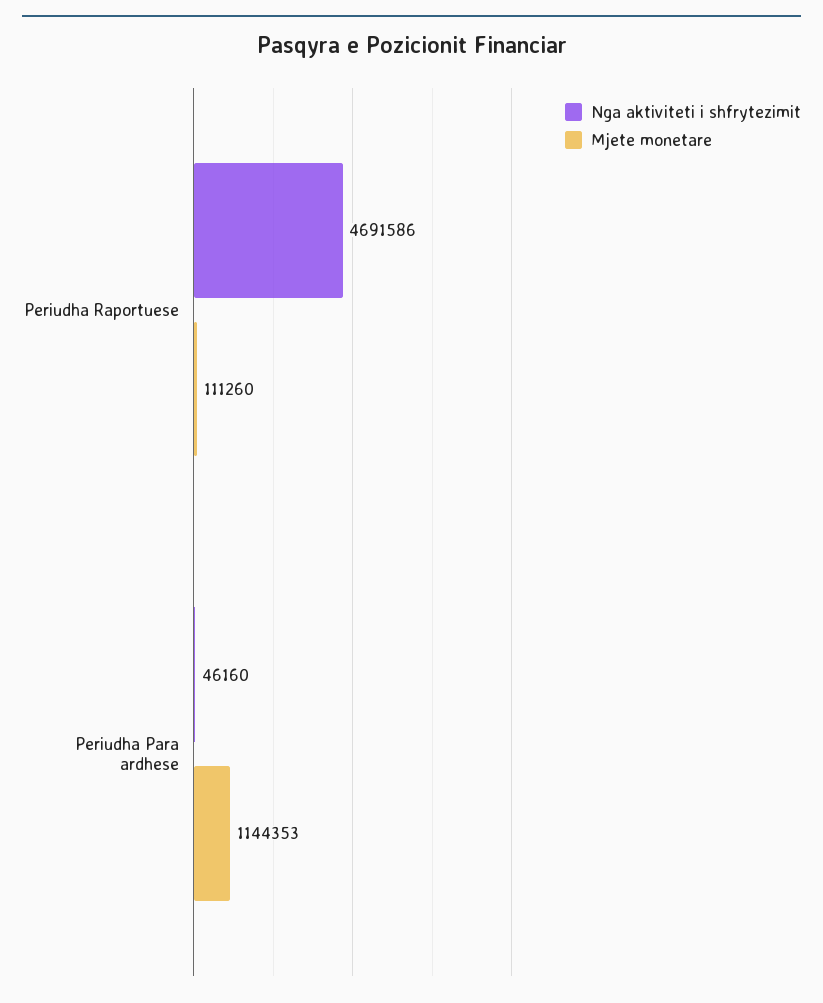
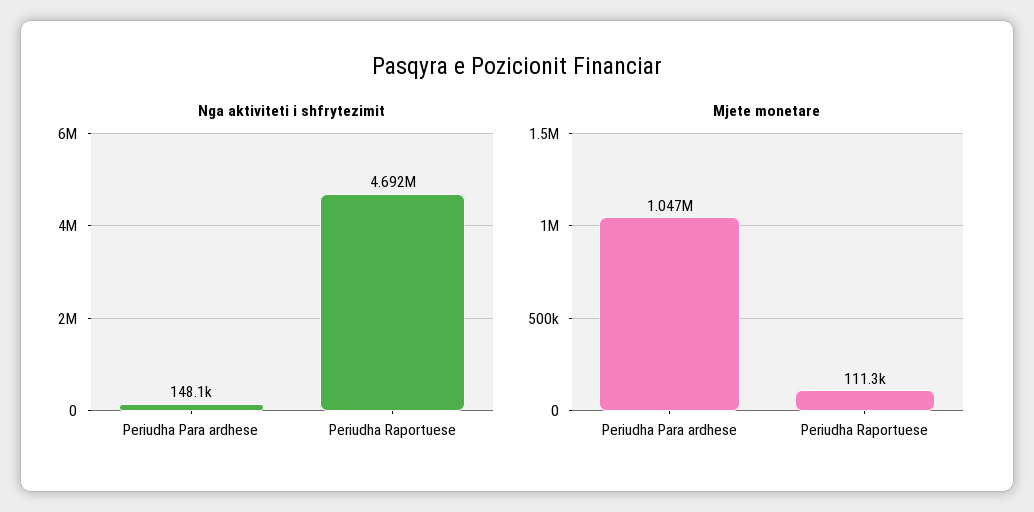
  {
    "Nga aktiviteti i shfrytezimit": {
      "Periudha Raportuese": 4691586,
-     "Periudha Para ardhese": 46160
+     "Periudha Para ardhese": 148100
    },
    "Mjete monetare": {
      "Periudha Raportuese": 111260,
-     "Periudha Para ardhese": 1144353
+     "Periudha Para ardhese": 1047000
    }
  }

